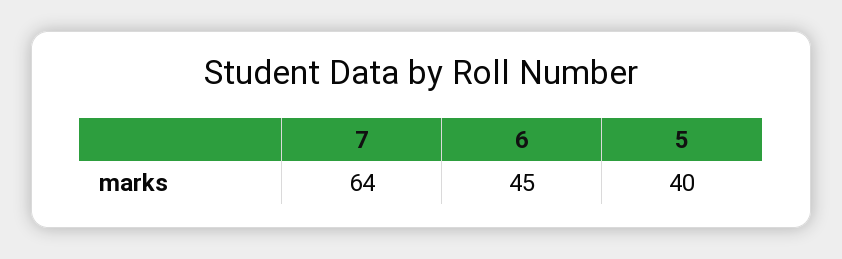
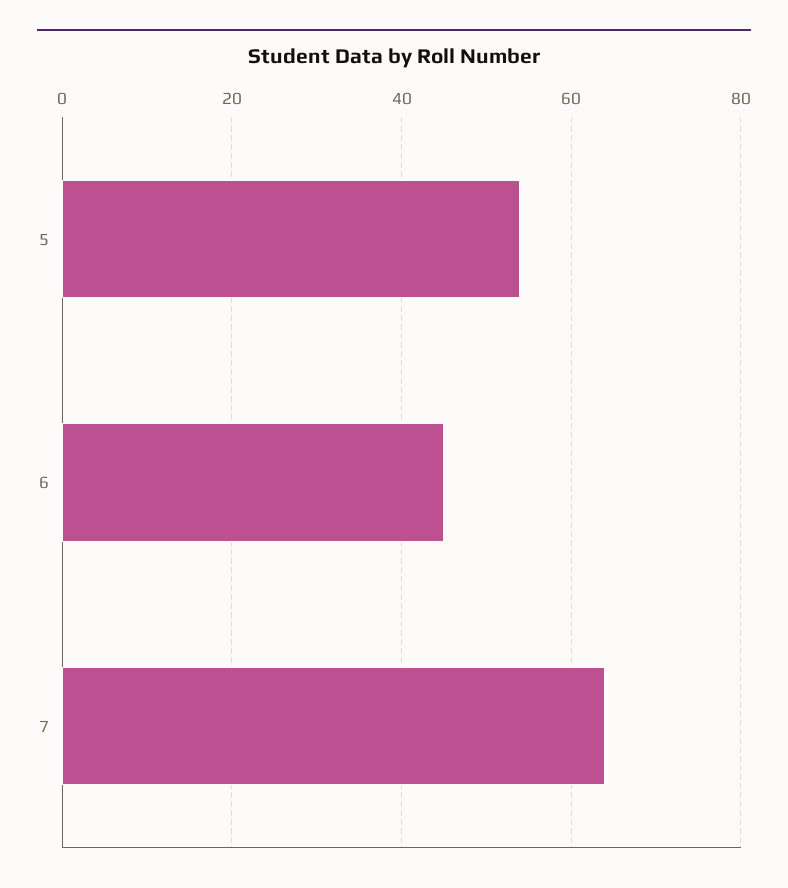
  {
    "7": 64,
    "6": 45,
-   "5": 40
+   "5": 55
  }

